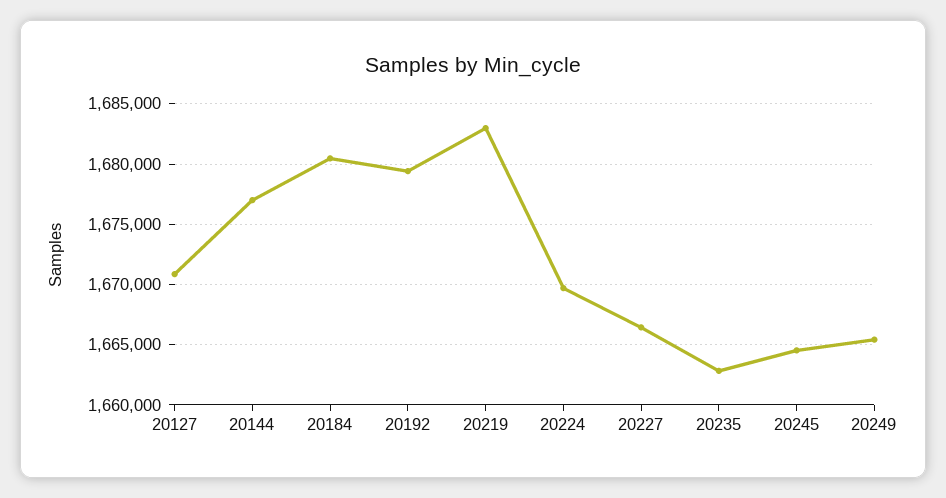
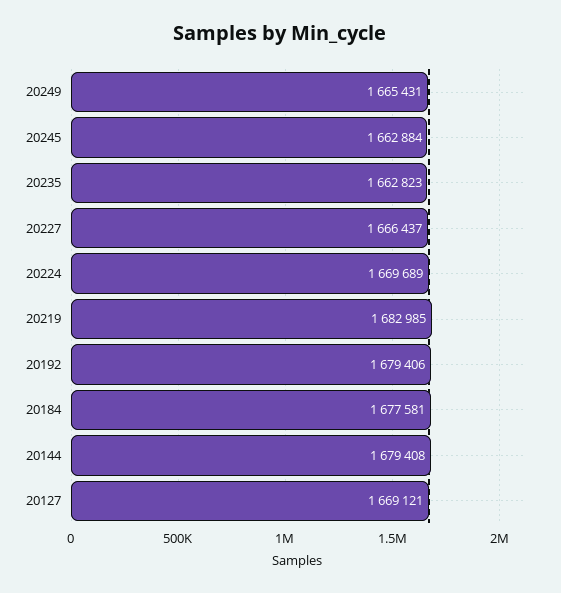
  {
-   "20127": 1671000,
+   "20127": 1669121,
-   "20144": 1677000,
+   "20144": 1679408,
-   "20184": 1680500,
+   "20184": 1677581,
    "20192": 1679406,
    "20219": 1682985,
    "20224": 1669689,
    "20227": 1666437,
    "20235": 1662823,
-   "20245": 1664500,
+   "20245": 1662884,
    "20249": 1665431
  }

